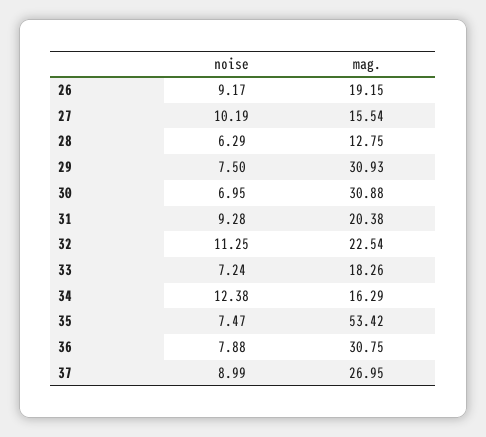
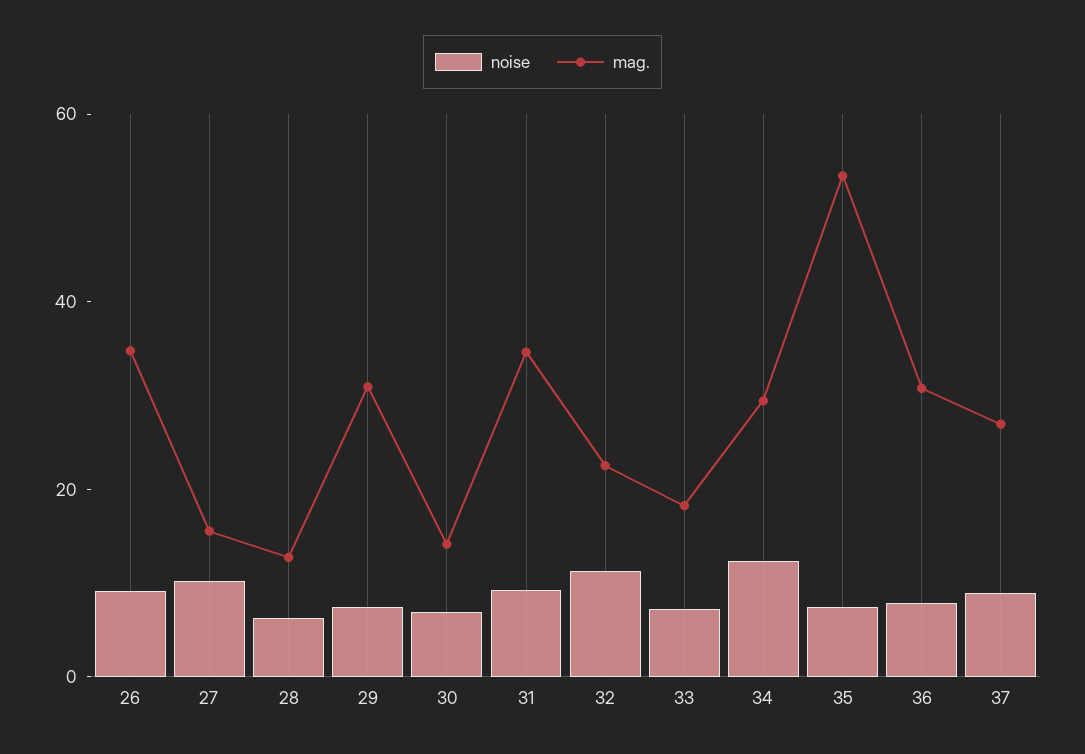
  {
    "noise": {
      "26": 9.17,
      "27": 10.19,
      "28": 6.29,
      "29": 7.5,
      "30": 6.95,
      "31": 9.28,
      "32": 11.25,
      "33": 7.24,
      "34": 12.38,
      "35": 7.47,
      "36": 7.88,
      "37": 8.99
    },
    "mag.": {
-     "26": 19.15,
+     "26": 35,
      "27": 15.54,
      "28": 12.75,
      "29": 30.93,
-     "30": 30.88,
+     "30": 15,
-     "31": 20.38,
+     "31": 35,
      "32": 22.54,
      "33": 18.26,
-     "34": 16.29,
+     "34": 30,
      "35": 53.42,
      "36": 30.75,
      "37": 26.95
    }
  }

